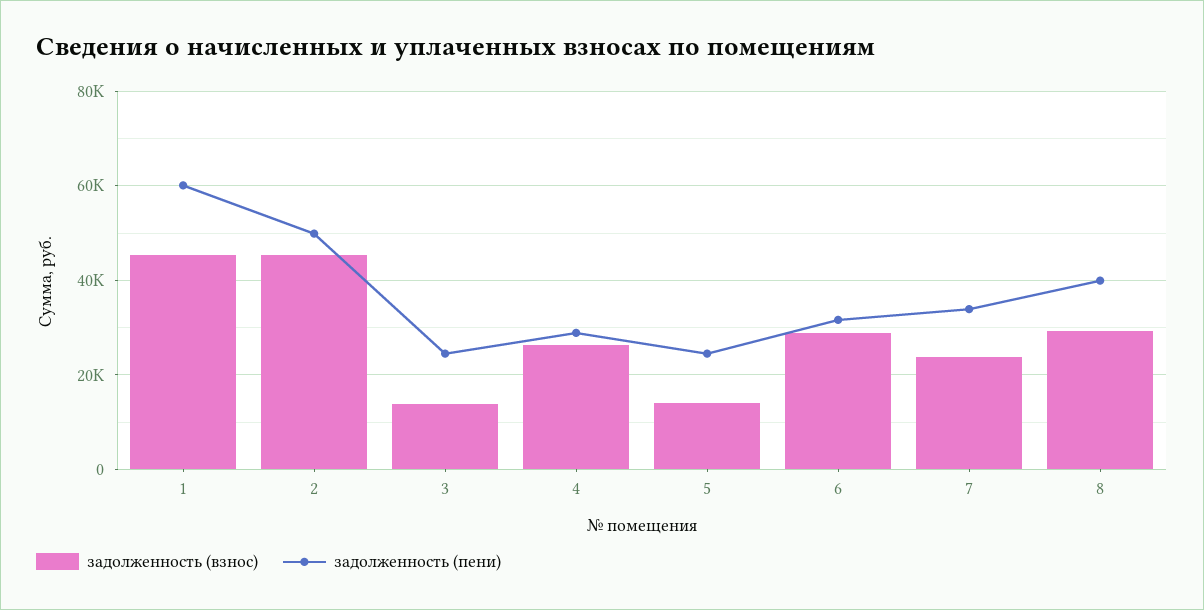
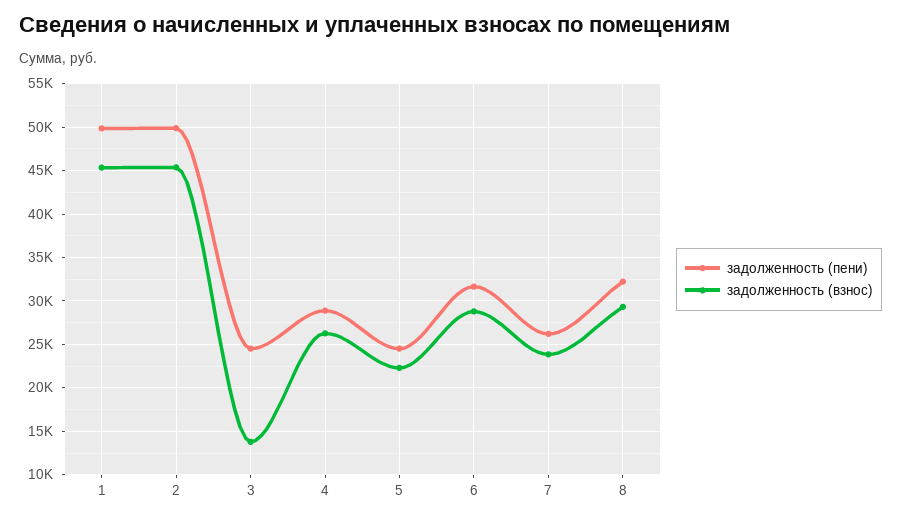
  {
    "задолженность (взнос)": {
      "1": 45000,
      "2": 45000,
      "3": 14000,
      "4": 26000,
-     "5": 14000,
+     "5": 22000,
      "6": 29000,
      "7": 24000,
      "8": 29000
    },
    "задолженность (пени)": {
-     "1": 60000,
+     "1": 50000,
      "2": 50000,
      "3": 25000,
      "4": 29000,
      "5": 25000,
      "6": 32000,
-     "7": 34000,
+     "7": 26000,
-     "8": 40000
+     "8": 32000
    }
  }

